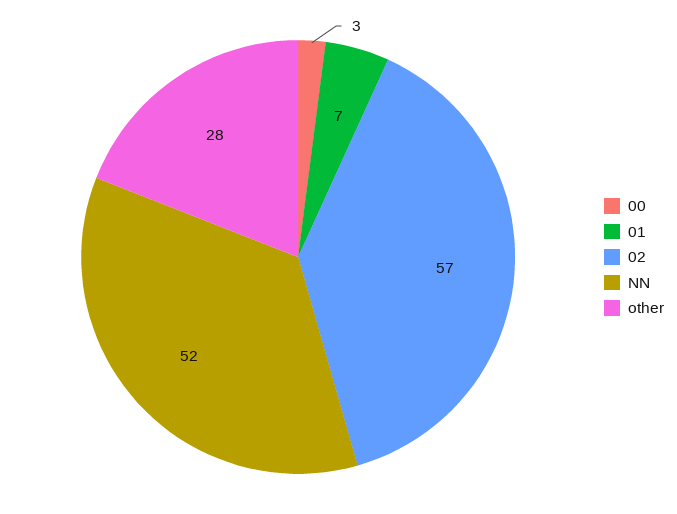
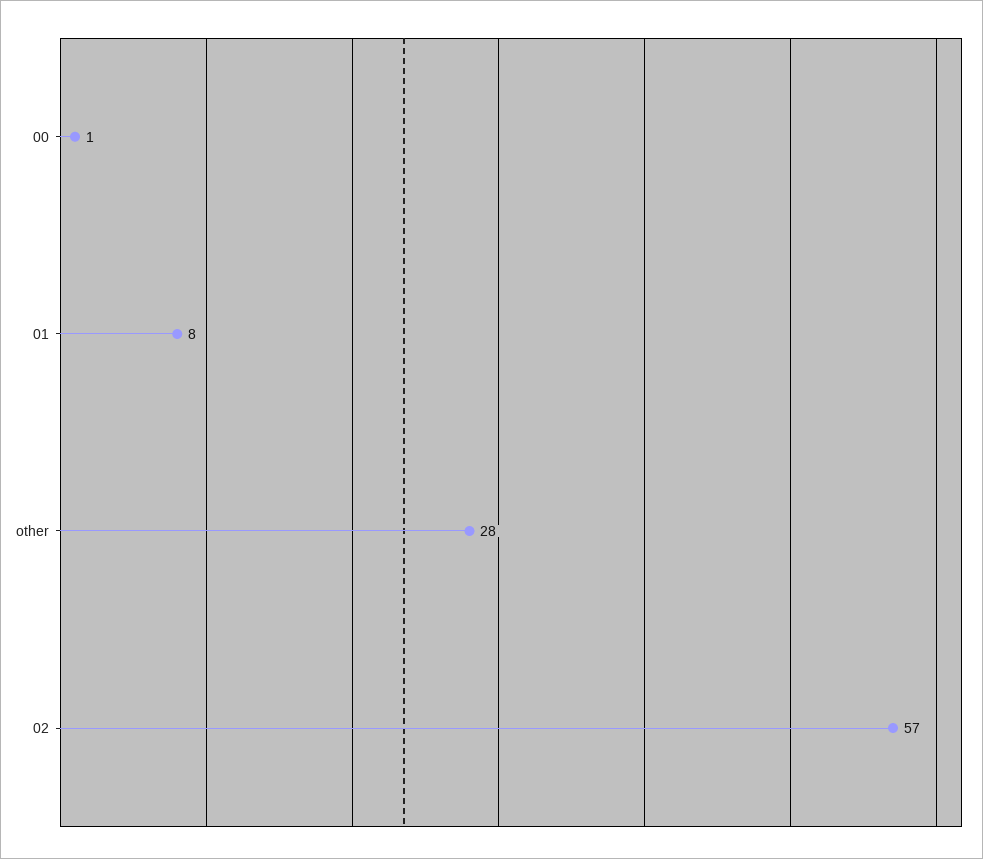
  {
-   "00": 3,
+   "00": 1,
-   "01": 7,
+   "01": 8,
    "02": 57,
-   "NN": 52,
    "other": 28
  }

